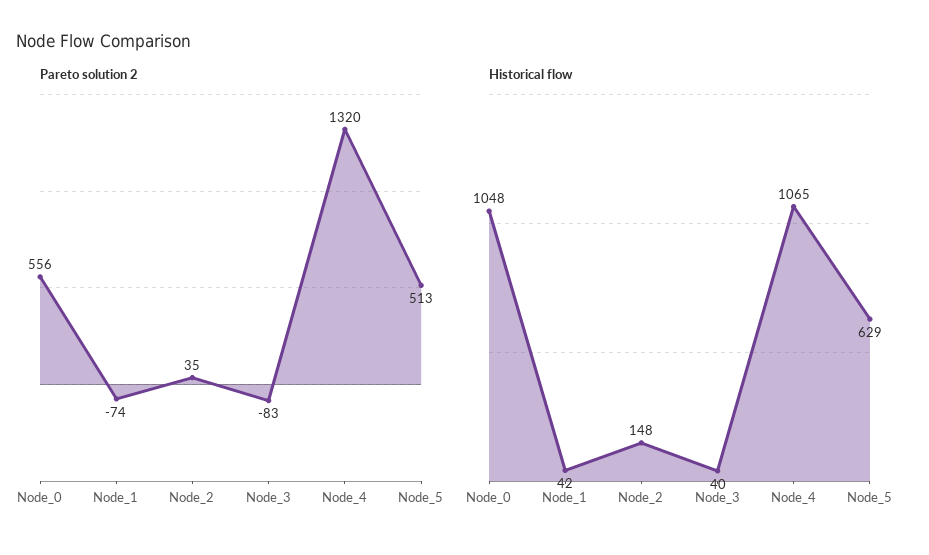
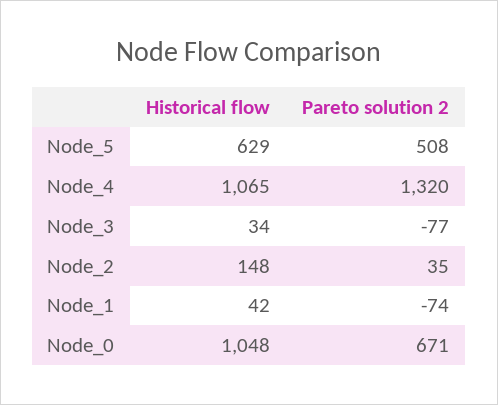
  {
    "Pareto solution 2": {
-     "Node_0": 556,
+     "Node_0": 671,
      "Node_1": -74,
      "Node_2": 35,
-     "Node_3": -83,
+     "Node_3": -77,
      "Node_4": 1320,
-     "Node_5": 513
+     "Node_5": 508
    },
    "Historical flow": {
      "Node_0": 1048,
      "Node_1": 42,
      "Node_2": 148,
-     "Node_3": 40,
+     "Node_3": 34,
      "Node_4": 1065,
      "Node_5": 629
    }
  }

